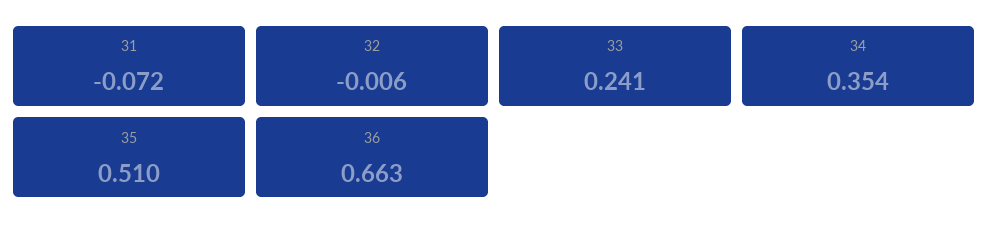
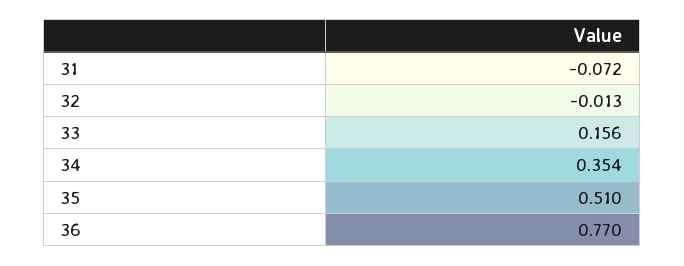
  {
    "31": -0.072,
-   "32": -0.006,
+   "32": -0.013,
-   "33": 0.241,
+   "33": 0.156,
    "34": 0.354,
    "35": 0.51,
-   "36": 0.663
+   "36": 0.77
  }

